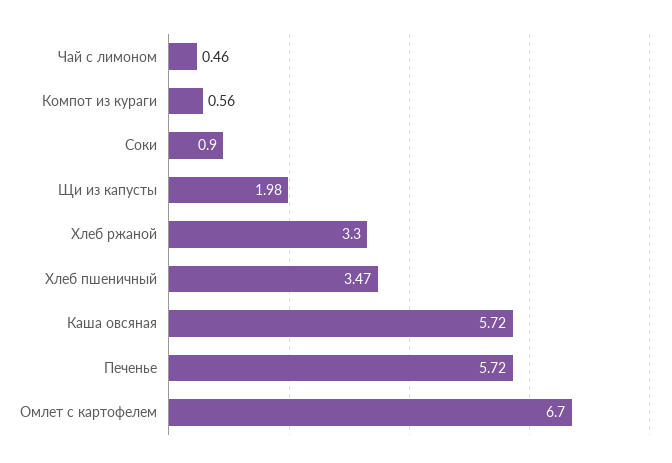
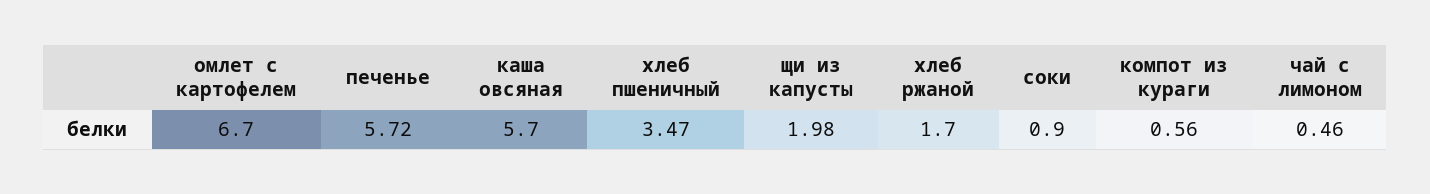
  {
    "Чай с лимоном": 0.46,
    "Компот из кураги": 0.56,
    "Соки": 0.9,
    "Щи из капусты": 1.98,
-   "Хлеб ржаной": 3.3,
+   "Хлеб ржаной": 1.7,
    "Хлеб пшеничный": 3.47,
-   "Каша овсяная": 5.72,
+   "Каша овсяная": 5.7,
    "Печенье": 5.72,
    "Омлет с картофелем": 6.7
  }

